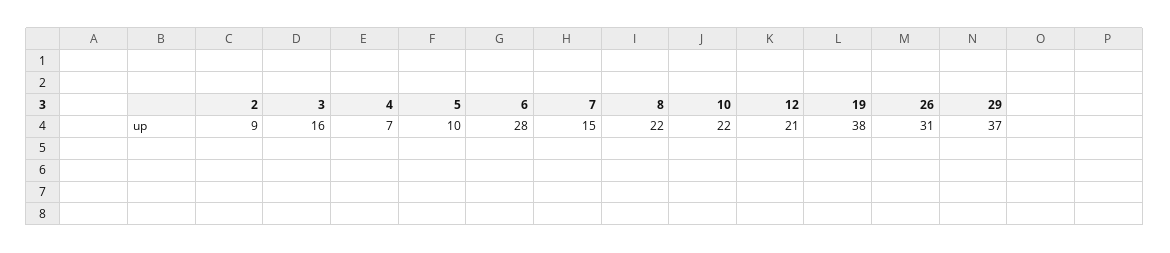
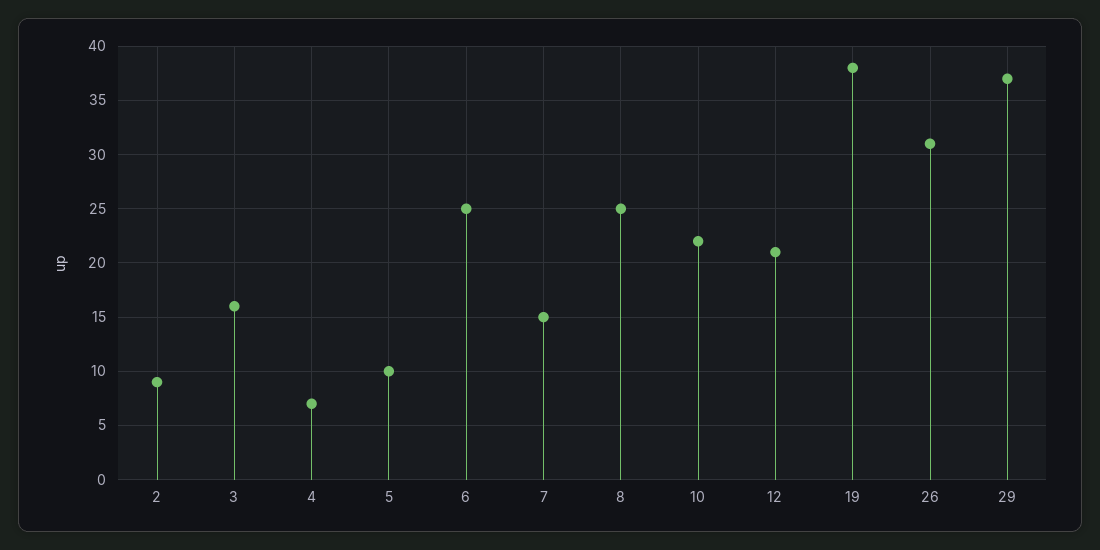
  {
    "2": 9,
    "3": 16,
    "4": 7,
    "5": 10,
-   "6": 28,
+   "6": 25,
    "7": 15,
-   "8": 22,
+   "8": 25,
    "10": 22,
    "12": 21,
    "19": 38,
    "26": 31,
    "29": 37
  }

